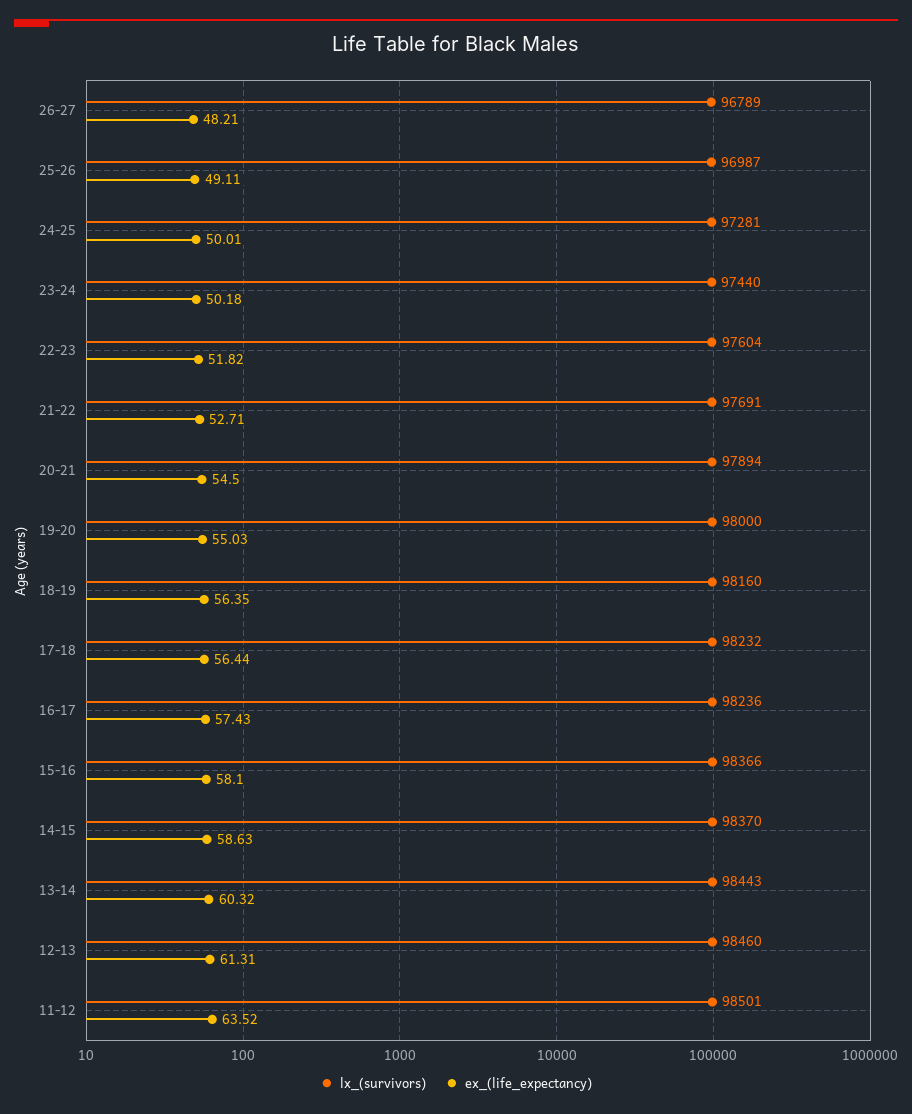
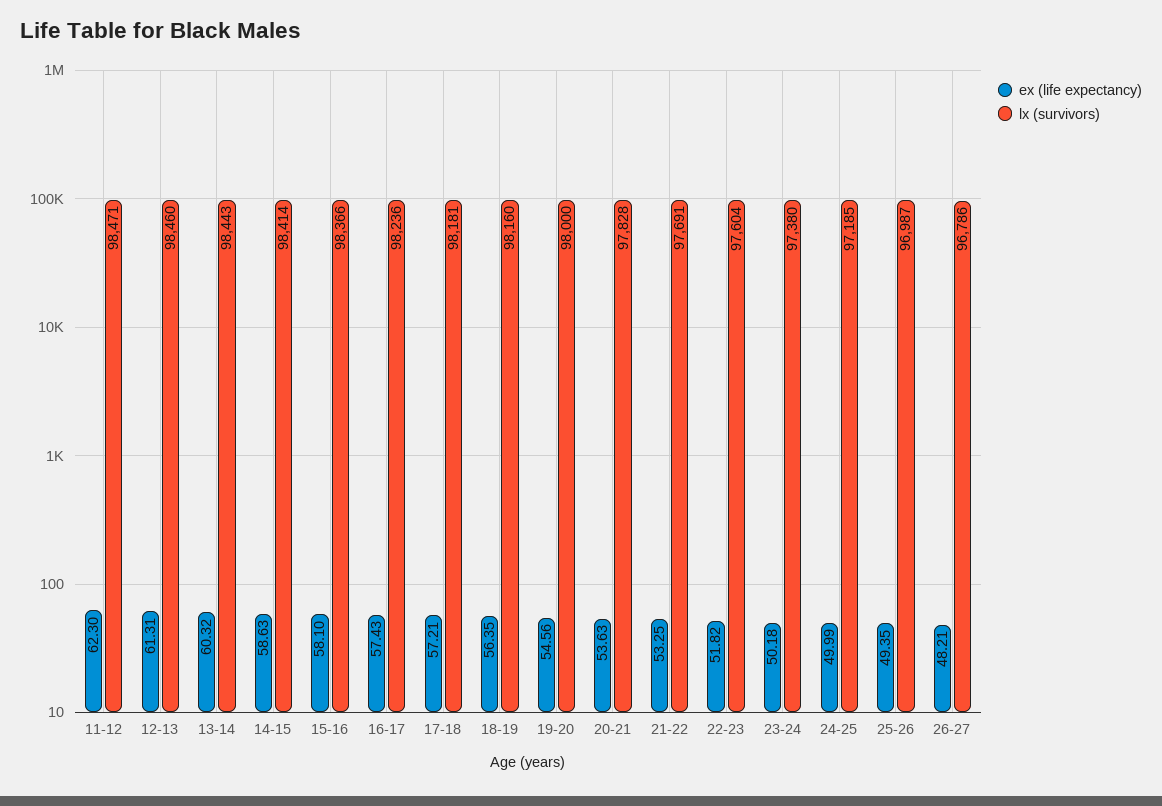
  {
    "lx_(survivors)": {
-     "26-27": 96789,
+     "26-27": 96786,
      "25-26": 96987,
-     "24-25": 97281,
+     "24-25": 97185,
-     "23-24": 97440,
+     "23-24": 97380,
      "22-23": 97604,
      "21-22": 97691,
-     "20-21": 97894,
+     "20-21": 97828,
      "19-20": 98000,
      "18-19": 98160,
-     "17-18": 98232,
+     "17-18": 98181,
      "16-17": 98236,
      "15-16": 98366,
-     "14-15": 98370,
+     "14-15": 98414,
      "13-14": 98443,
      "12-13": 98460,
-     "11-12": 98501
+     "11-12": 98471
    },
    "ex_(life_expectancy)": {
      "26-27": 48.21,
-     "25-26": 49.11,
+     "25-26": 49.35,
-     "24-25": 50.01,
+     "24-25": 49.99,
      "23-24": 50.18,
      "22-23": 51.82,
-     "21-22": 52.71,
+     "21-22": 53.25,
-     "20-21": 54.5,
+     "20-21": 53.63,
-     "19-20": 55.03,
+     "19-20": 54.56,
      "18-19": 56.35,
-     "17-18": 56.44,
+     "17-18": 57.21,
      "16-17": 57.43,
      "15-16": 58.1,
      "14-15": 58.63,
      "13-14": 60.32,
      "12-13": 61.31,
-     "11-12": 63.52
+     "11-12": 62.3
    }
  }

